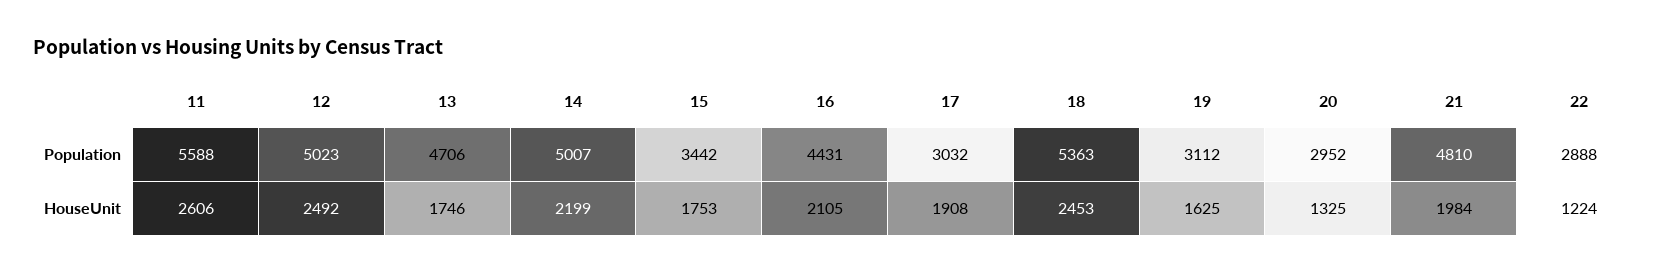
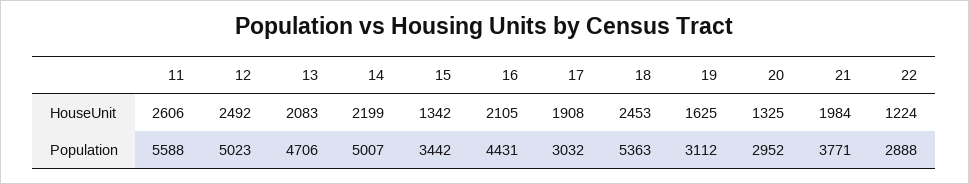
  {
    "11": {
      "Population": 5588,
      "HouseUnit": 2606
    },
    "12": {
      "Population": 5023,
      "HouseUnit": 2492
    },
    "13": {
      "Population": 4706,
-     "HouseUnit": 1746
+     "HouseUnit": 2083
    },
    "14": {
      "Population": 5007,
      "HouseUnit": 2199
    },
    "15": {
      "Population": 3442,
-     "HouseUnit": 1753
+     "HouseUnit": 1342
    },
    "16": {
      "Population": 4431,
      "HouseUnit": 2105
    },
    "17": {
      "Population": 3032,
      "HouseUnit": 1908
    },
    "18": {
      "Population": 5363,
      "HouseUnit": 2453
    },
    "19": {
      "Population": 3112,
      "HouseUnit": 1625
    },
    "20": {
      "Population": 2952,
      "HouseUnit": 1325
    },
    "21": {
-     "Population": 4810,
+     "Population": 3771,
      "HouseUnit": 1984
    },
    "22": {
      "Population": 2888,
      "HouseUnit": 1224
    }
  }

